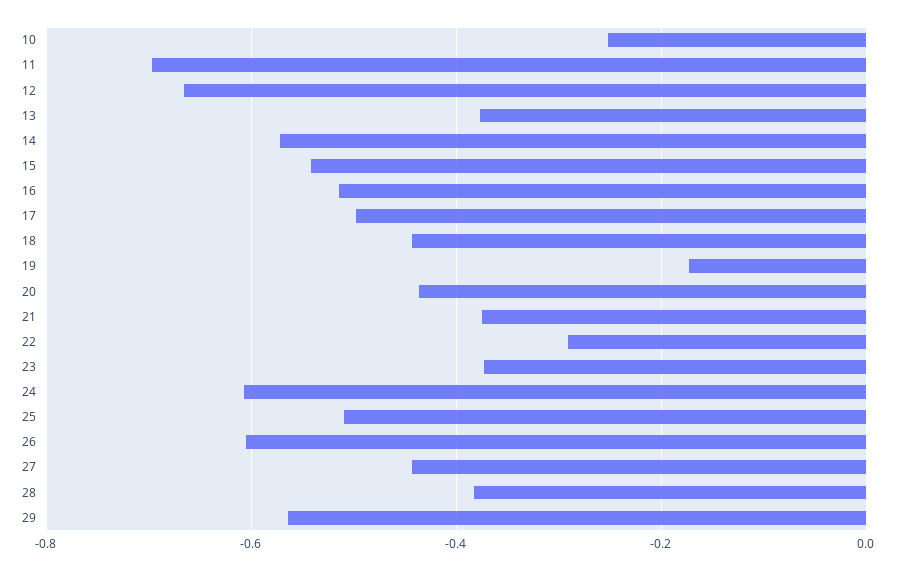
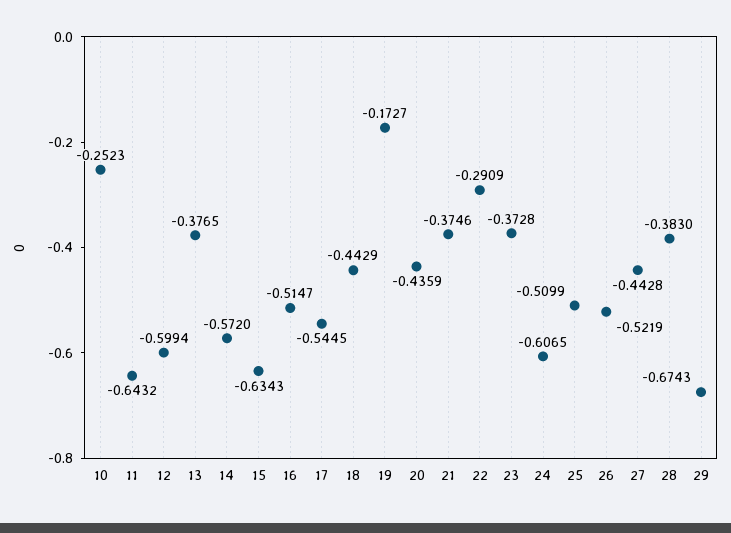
  {
    "10": -0.2523,
-   "11": -0.7,
+   "11": -0.6432,
-   "12": -0.66,
+   "12": -0.5994,
    "13": -0.3765,
    "14": -0.572,
-   "15": -0.54,
+   "15": -0.6343,
    "16": -0.5147,
-   "17": -0.5,
+   "17": -0.5445,
    "18": -0.4429,
    "19": -0.1727,
    "20": -0.4359,
    "21": -0.3746,
    "22": -0.2909,
    "23": -0.3728,
    "24": -0.6065,
    "25": -0.5099,
-   "26": -0.6,
+   "26": -0.5219,
    "27": -0.4428,
    "28": -0.383,
-   "29": -0.56
+   "29": -0.6743
  }

